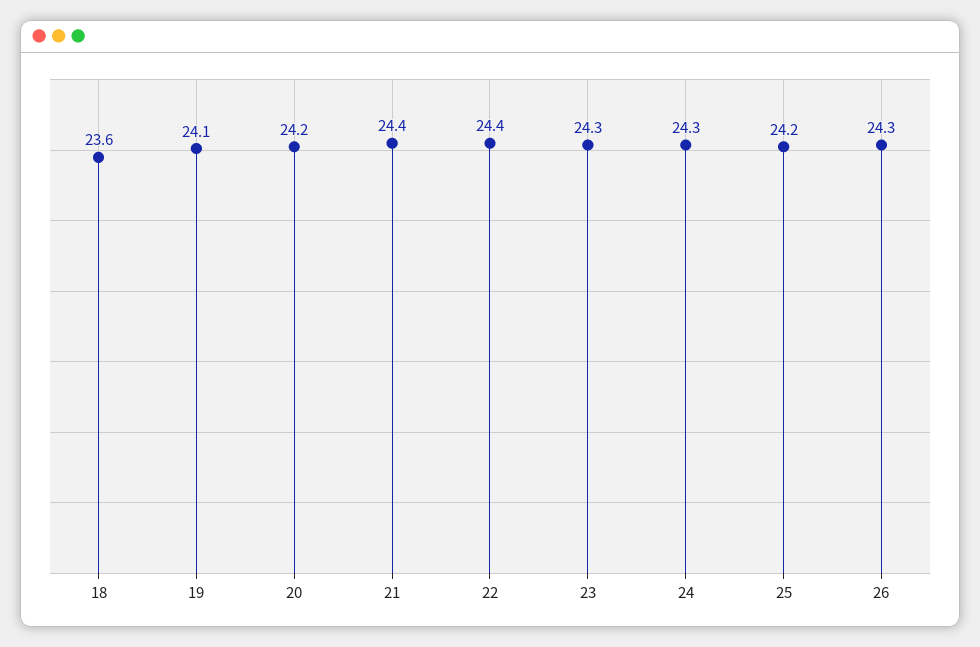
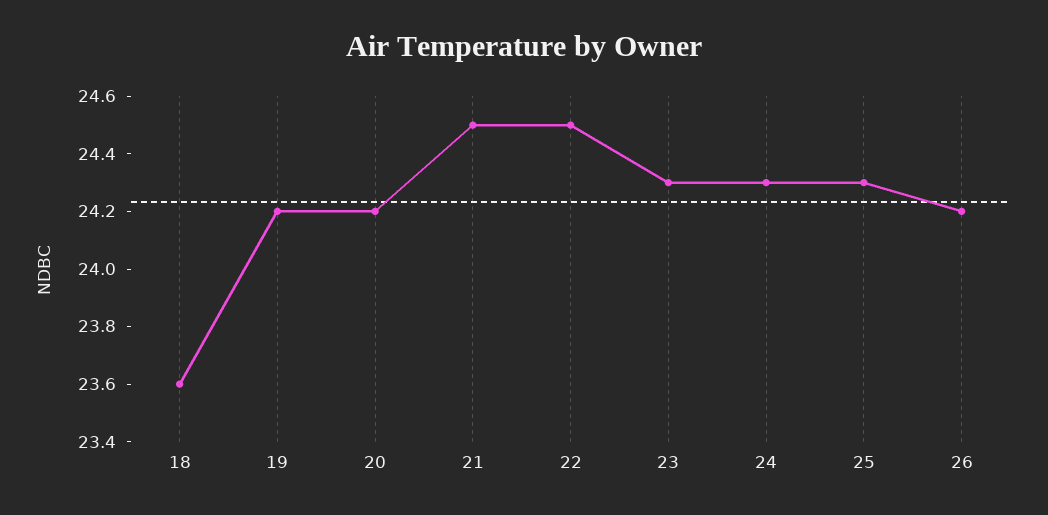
  {
    "18": 23.6,
-   "19": 24.1,
+   "19": 24.2,
    "20": 24.2,
-   "21": 24.4,
+   "21": 24.5,
-   "22": 24.4,
+   "22": 24.5,
    "23": 24.3,
    "24": 24.3,
-   "25": 24.2,
+   "25": 24.3,
-   "26": 24.3
+   "26": 24.2
  }

